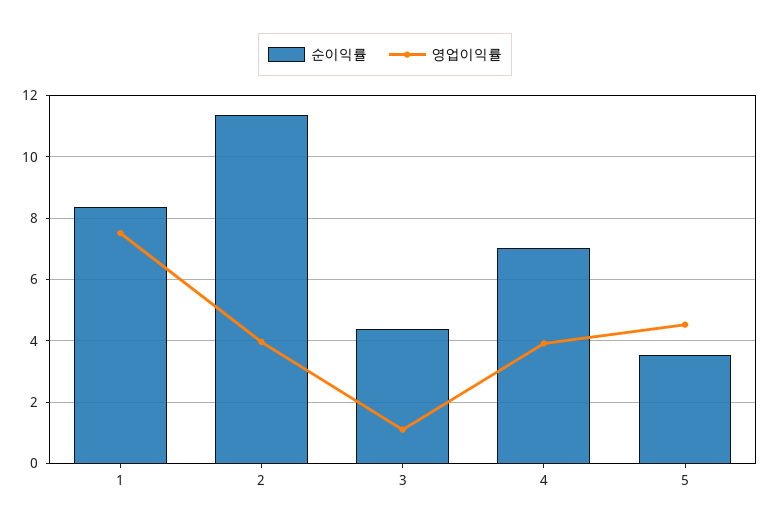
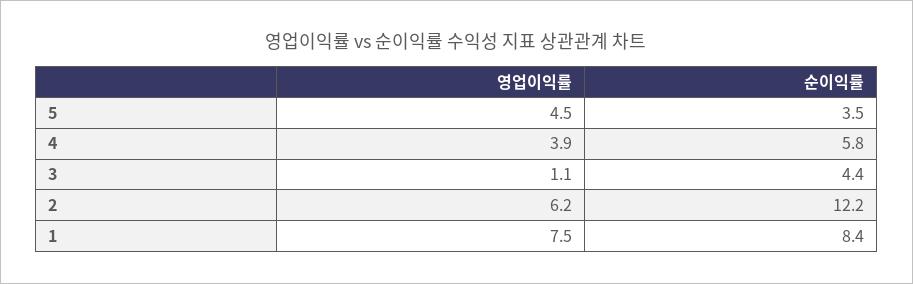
  {
    "순이익률": {
      "1": 8.4,
-     "2": 11.4,
+     "2": 12.2,
      "3": 4.4,
-     "4": 7,
+     "4": 5.8,
      "5": 3.5
    },
    "영업이익률": {
      "1": 7.5,
-     "2": 4,
+     "2": 6.2,
      "3": 1.1,
      "4": 3.9,
      "5": 4.5
    }
  }

